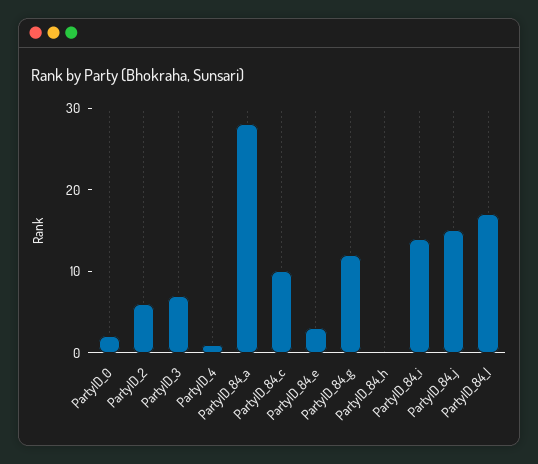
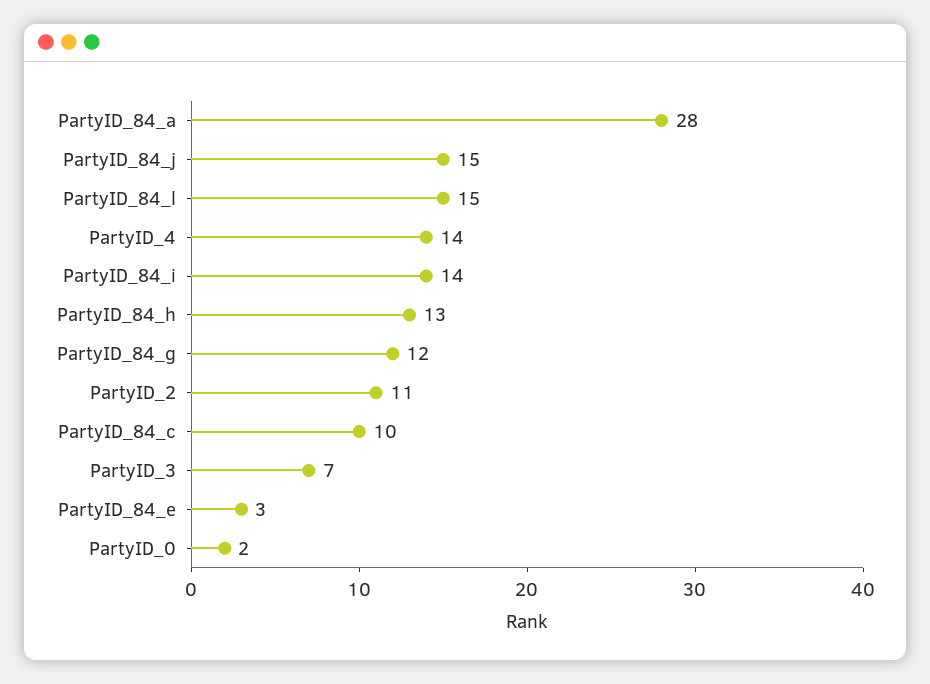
  {
    "PartyID_0": 2,
-   "PartyID_2": 6,
+   "PartyID_2": 11,
    "PartyID_3": 7,
-   "PartyID_4": 1,
+   "PartyID_4": 14,
    "PartyID_84_a": 28,
    "PartyID_84_c": 10,
    "PartyID_84_e": 3,
    "PartyID_84_g": 12,
-   "PartyID_84_h": 0,
+   "PartyID_84_h": 13,
    "PartyID_84_i": 14,
    "PartyID_84_j": 15,
-   "PartyID_84_l": 17
+   "PartyID_84_l": 15
  }

